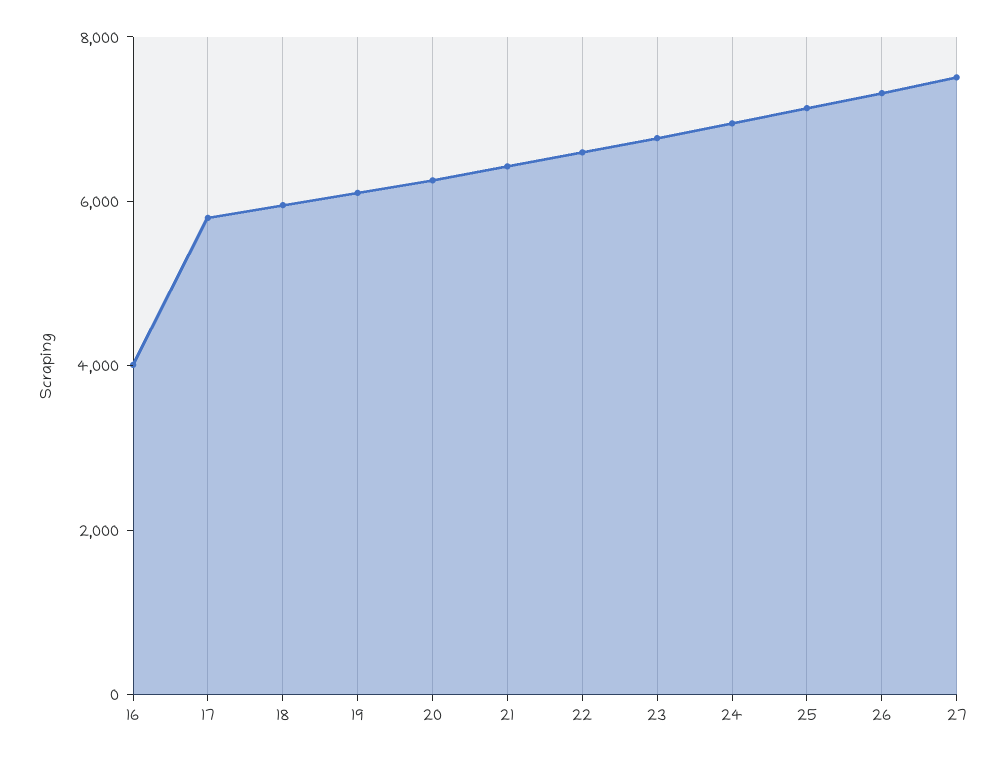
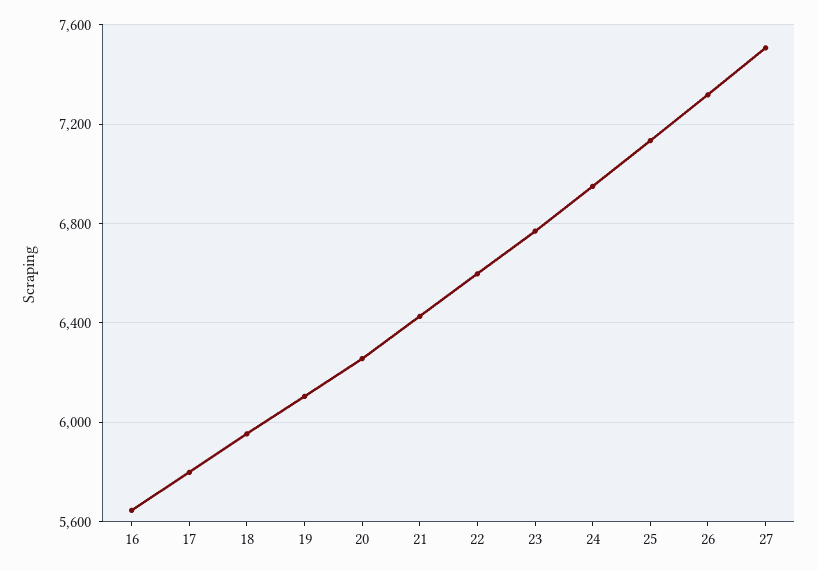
  {
-   "16": 4000,
+   "16": 5650,
    "17": 5800,
    "18": 5950,
    "19": 6100,
    "20": 6250,
    "21": 6450,
    "22": 6600,
    "23": 6750,
    "24": 6950,
    "25": 7150,
    "26": 7300,
    "27": 7500
  }

